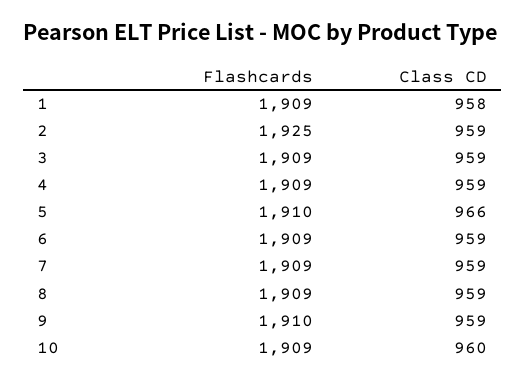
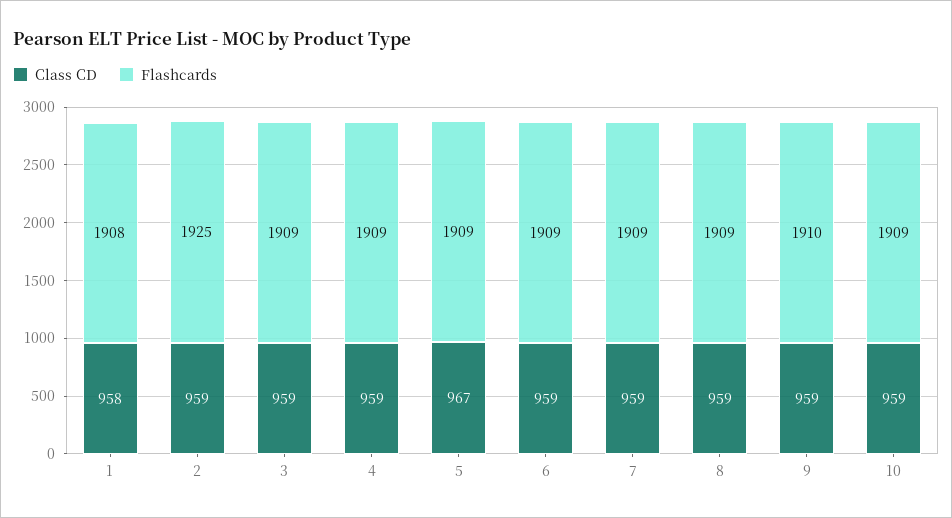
  {
    "Flashcards": {
-     "1": 1909,
+     "1": 1908,
      "2": 1925,
      "3": 1909,
      "4": 1909,
-     "5": 1910,
+     "5": 1909,
      "6": 1909,
      "7": 1909,
      "8": 1909,
      "9": 1910,
      "10": 1909
    },
    "Class CD": {
      "1": 958,
      "2": 959,
      "3": 959,
      "4": 959,
-     "5": 966,
+     "5": 967,
      "6": 959,
      "7": 959,
      "8": 959,
      "9": 959,
-     "10": 960
+     "10": 959
    }
  }

